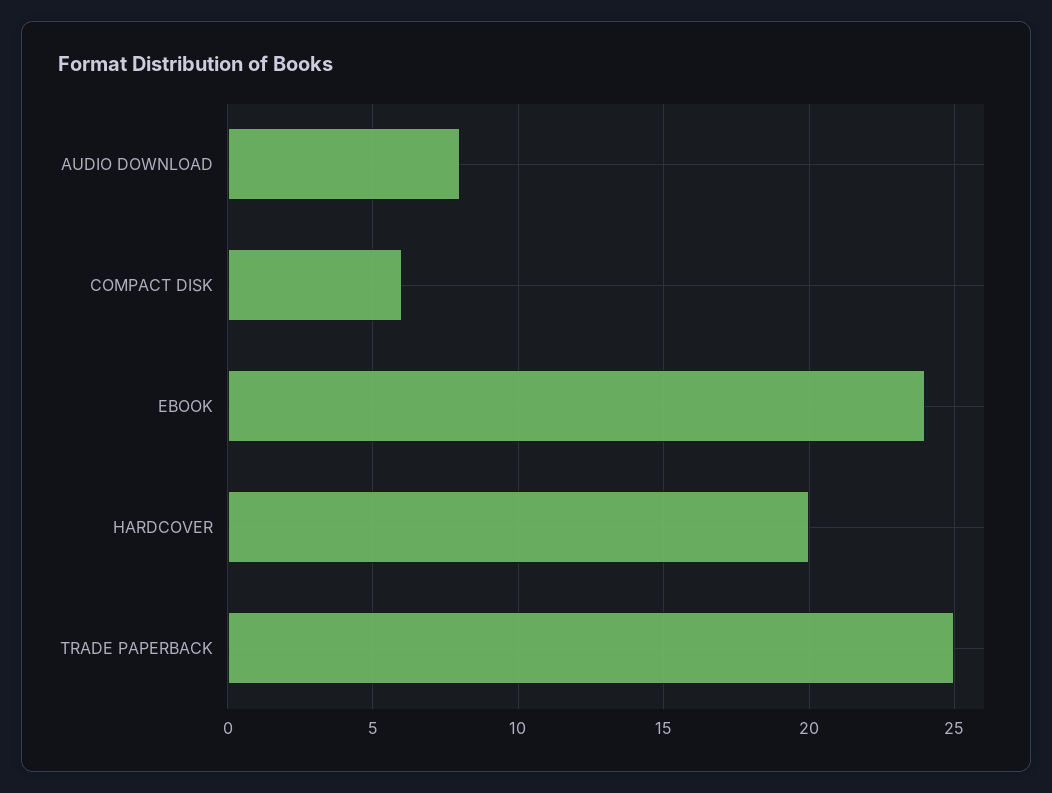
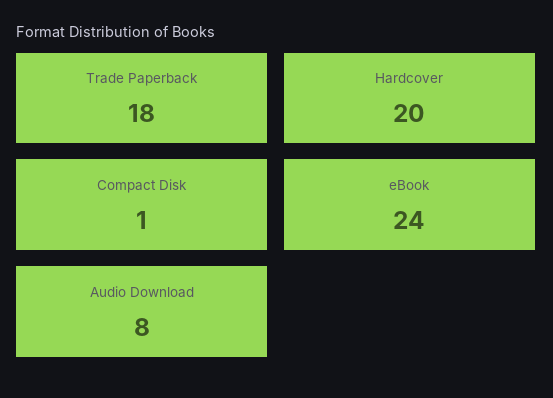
  {
    "AUDIO DOWNLOAD": 8,
-   "COMPACT DISK": 6,
+   "COMPACT DISK": 1,
    "EBOOK": 24,
    "HARDCOVER": 20,
-   "TRADE PAPERBACK": 25
+   "TRADE PAPERBACK": 18
  }

